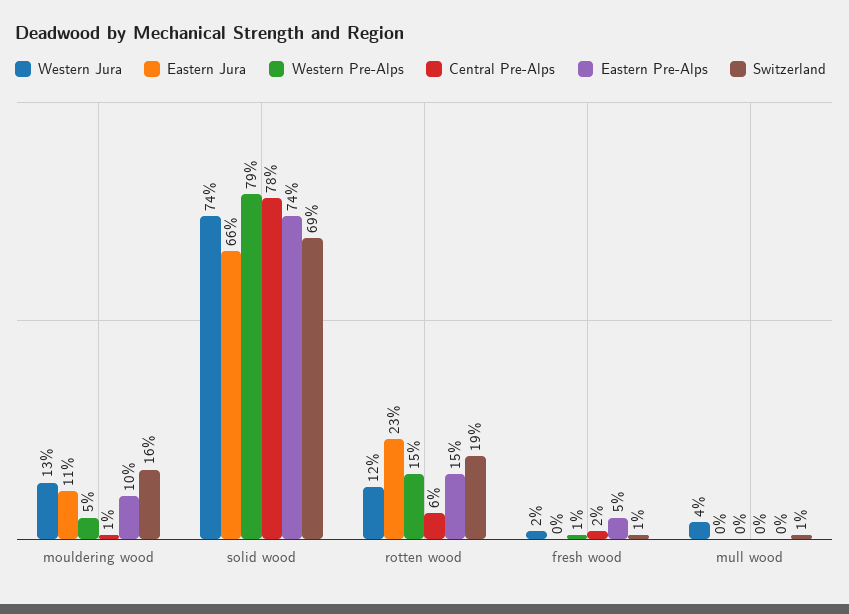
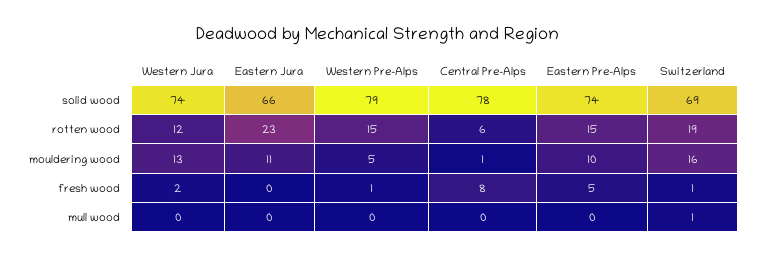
  {
    "Western Jura": {
      "mouldering wood": 13,
      "solid wood": 74,
      "rotten wood": 12,
      "fresh wood": 2,
-     "mull wood": 4
+     "mull wood": 0
    },
    "Eastern Jura": {
      "mouldering wood": 11,
      "solid wood": 66,
      "rotten wood": 23,
      "fresh wood": 0,
      "mull wood": 0
    },
    "Western Pre-Alps": {
      "mouldering wood": 5,
      "solid wood": 79,
      "rotten wood": 15,
      "fresh wood": 1,
      "mull wood": 0
    },
    "Central Pre-Alps": {
      "mouldering wood": 1,
      "solid wood": 78,
      "rotten wood": 6,
-     "fresh wood": 2,
+     "fresh wood": 8,
      "mull wood": 0
    },
    "Eastern Pre-Alps": {
      "mouldering wood": 10,
      "solid wood": 74,
      "rotten wood": 15,
      "fresh wood": 5,
      "mull wood": 0
    },
    "Switzerland": {
      "mouldering wood": 16,
      "solid wood": 69,
      "rotten wood": 19,
      "fresh wood": 1,
      "mull wood": 1
    }
  }

